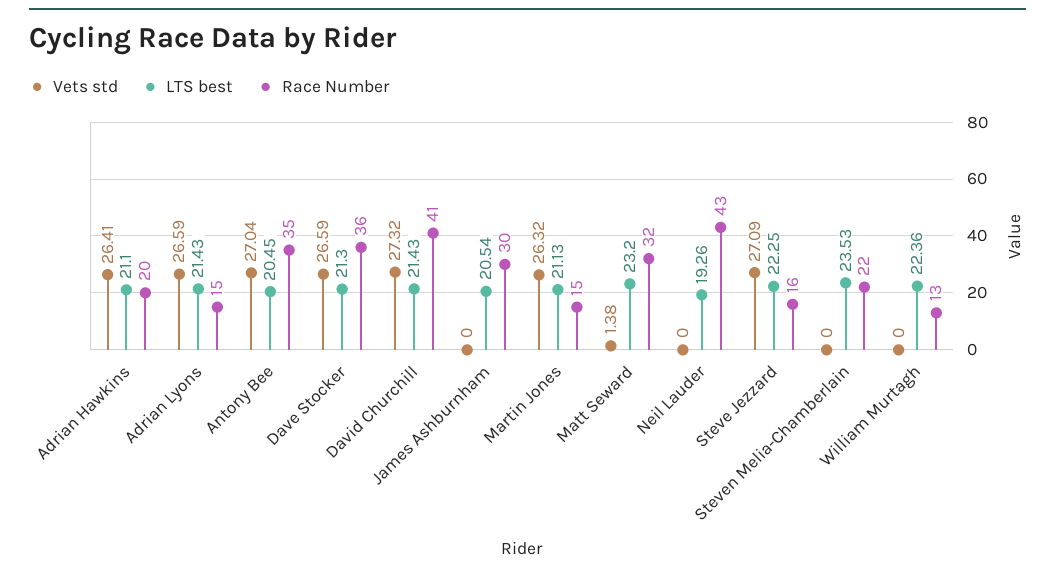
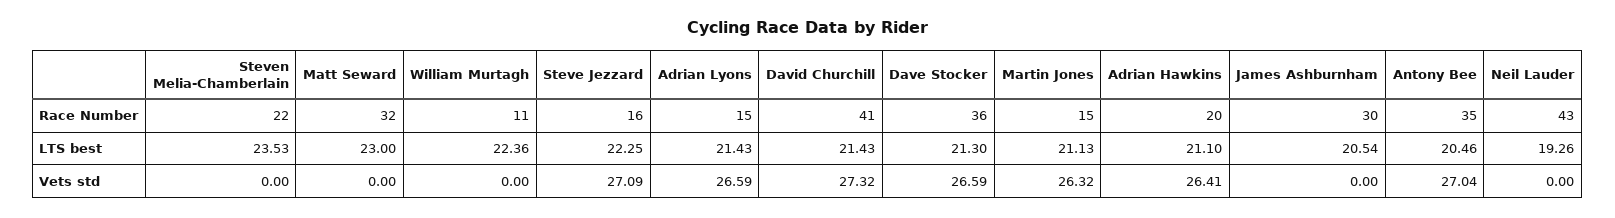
  {
    "Vets std": {
      "Adrian Hawkins": 26.41,
      "Adrian Lyons": 26.59,
      "Antony Bee": 27.04,
      "Dave Stocker": 26.59,
      "David Churchill": 27.32,
      "James Ashburnham": 0,
      "Martin Jones": 26.32,
-     "Matt Seward": 1.38,
+     "Matt Seward": 0,
      "Neil Lauder": 0,
      "Steve Jezzard": 27.09,
      "Steven Melia-Chamberlain": 0,
      "William Murtagh": 0
    },
    "LTS best": {
      "Adrian Hawkins": 21.1,
      "Adrian Lyons": 21.43,
-     "Antony Bee": 20.45,
+     "Antony Bee": 20.46,
      "Dave Stocker": 21.3,
      "David Churchill": 21.43,
      "James Ashburnham": 20.54,
      "Martin Jones": 21.13,
-     "Matt Seward": 23.2,
+     "Matt Seward": 23,
      "Neil Lauder": 19.26,
      "Steve Jezzard": 22.25,
      "Steven Melia-Chamberlain": 23.53,
      "William Murtagh": 22.36
    },
    "Race Number": {
      "Adrian Hawkins": 20,
      "Adrian Lyons": 15,
      "Antony Bee": 35,
      "Dave Stocker": 36,
      "David Churchill": 41,
      "James Ashburnham": 30,
      "Martin Jones": 15,
      "Matt Seward": 32,
      "Neil Lauder": 43,
      "Steve Jezzard": 16,
      "Steven Melia-Chamberlain": 22,
-     "William Murtagh": 13
+     "William Murtagh": 11
    }
  }

